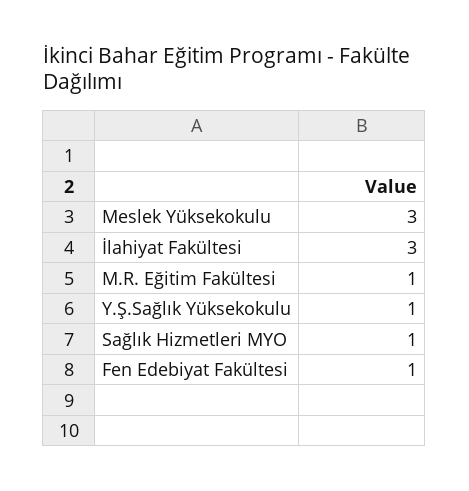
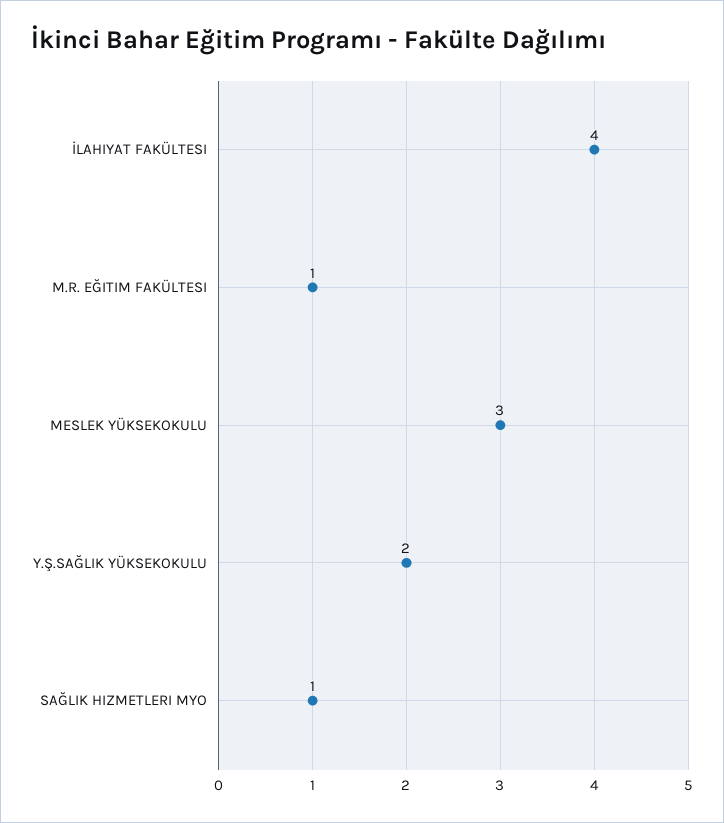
  {
    "Meslek Yüksekokulu": 3,
-   "İlahiyat Fakültesi": 3,
+   "İlahiyat Fakültesi": 4,
    "M.R. Eğitim Fakültesi": 1,
-   "Y.Ş.Sağlık Yüksekokulu": 1,
+   "Y.Ş.Sağlık Yüksekokulu": 2,
-   "Sağlık Hizmetleri MYO": 1,
+   "Sağlık Hizmetleri MYO": 1
-   "Fen Edebiyat Fakültesi": 1
  }

